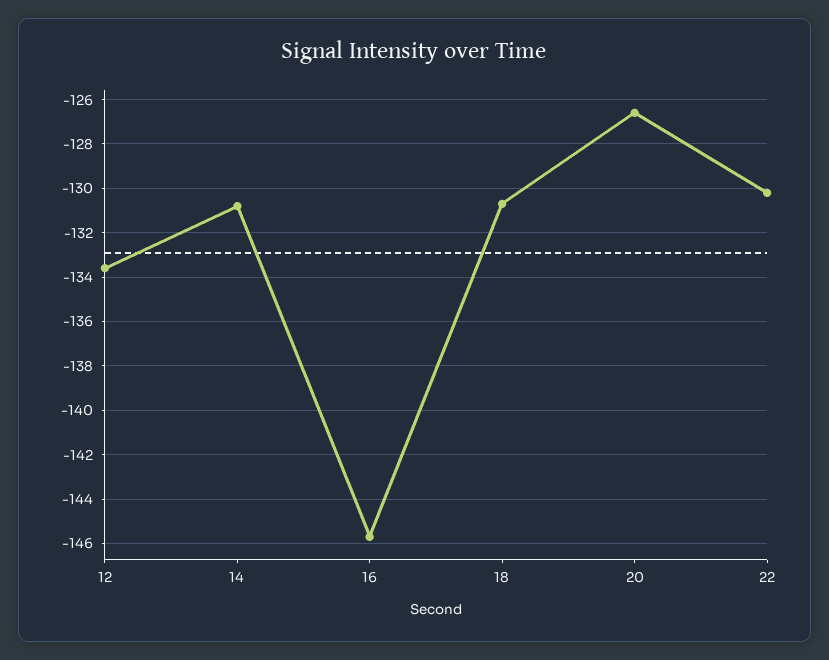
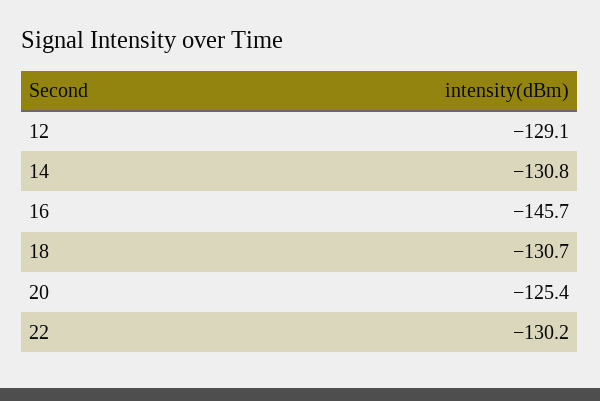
  {
-   "12": -133.5,
+   "12": -129.1,
    "14": -130.8,
    "16": -145.7,
    "18": -130.7,
-   "20": -126.5,
+   "20": -125.4,
    "22": -130.2
  }

